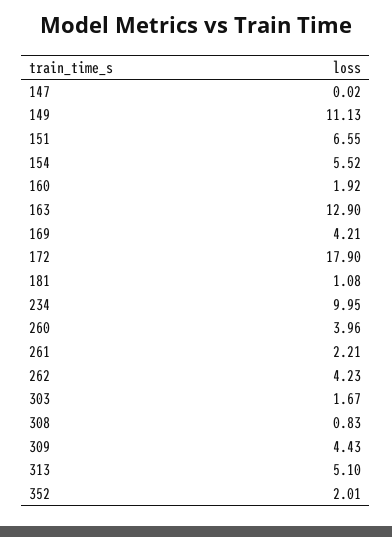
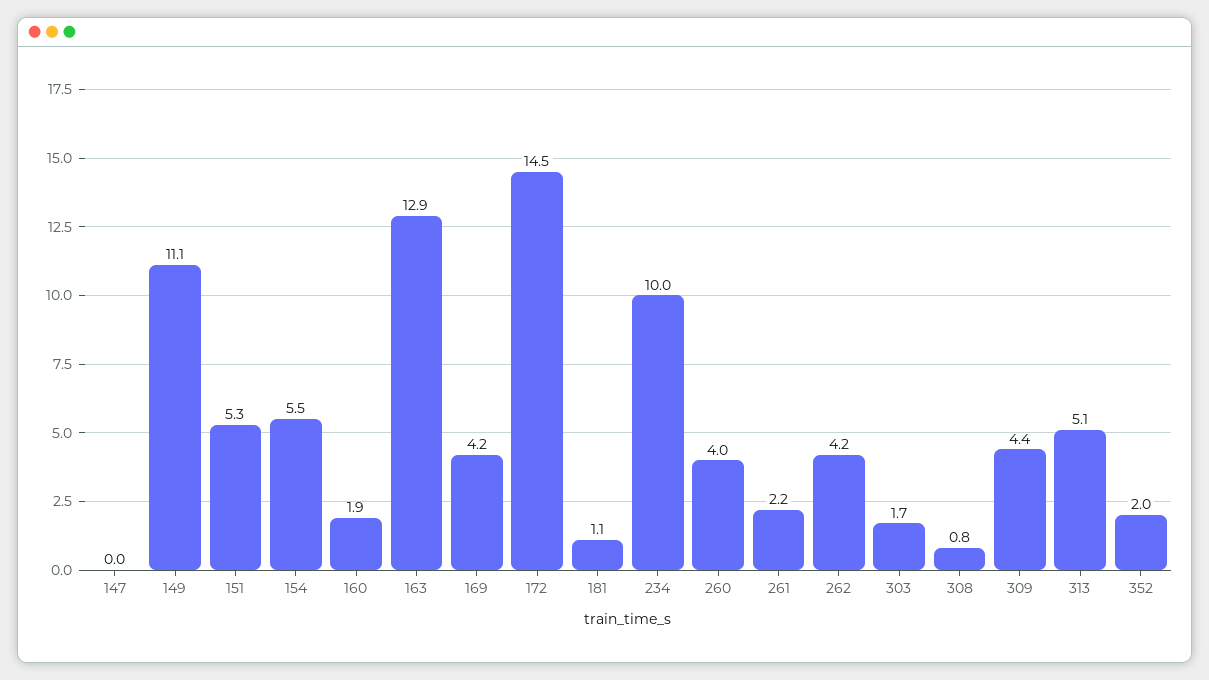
  {
    "147": 0.02,
    "149": 11.13,
-   "151": 6.55,
+   "151": 5.3,
    "154": 5.52,
    "160": 1.92,
    "163": 12.9,
    "169": 4.21,
-   "172": 17.9,
+   "172": 14.5,
    "181": 1.08,
    "234": 9.95,
    "260": 3.96,
    "261": 2.21,
    "262": 4.23,
    "303": 1.67,
    "308": 0.83,
    "309": 4.43,
    "313": 5.1,
    "352": 2.01
  }

